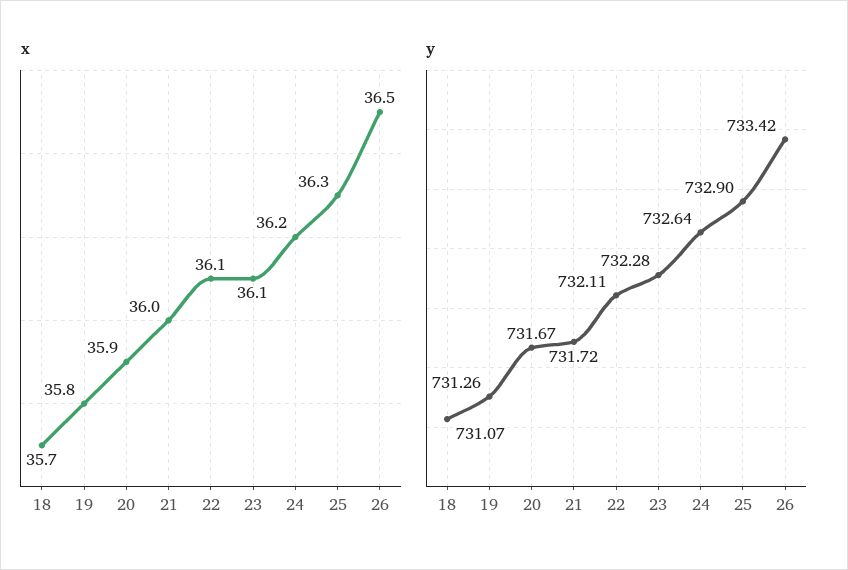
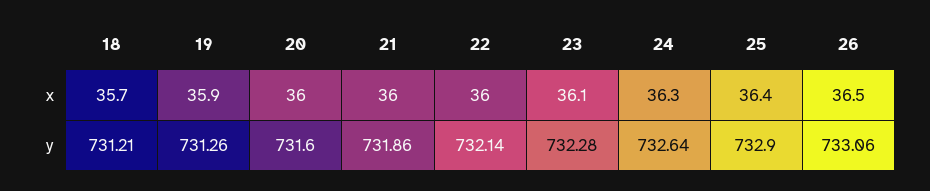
  {
    "x": {
      "18": 35.7,
-     "19": 35.8,
+     "19": 35.9,
-     "20": 35.9,
+     "20": 36,
      "21": 36,
-     "22": 36.1,
+     "22": 36,
      "23": 36.1,
-     "24": 36.2,
+     "24": 36.3,
-     "25": 36.3,
+     "25": 36.4,
      "26": 36.5
    },
    "y": {
-     "18": 731.07,
+     "18": 731.21,
      "19": 731.26,
-     "20": 731.67,
+     "20": 731.6,
-     "21": 731.72,
+     "21": 731.86,
-     "22": 732.11,
+     "22": 732.14,
      "23": 732.28,
      "24": 732.64,
      "25": 732.9,
-     "26": 733.42
+     "26": 733.06
    }
  }

